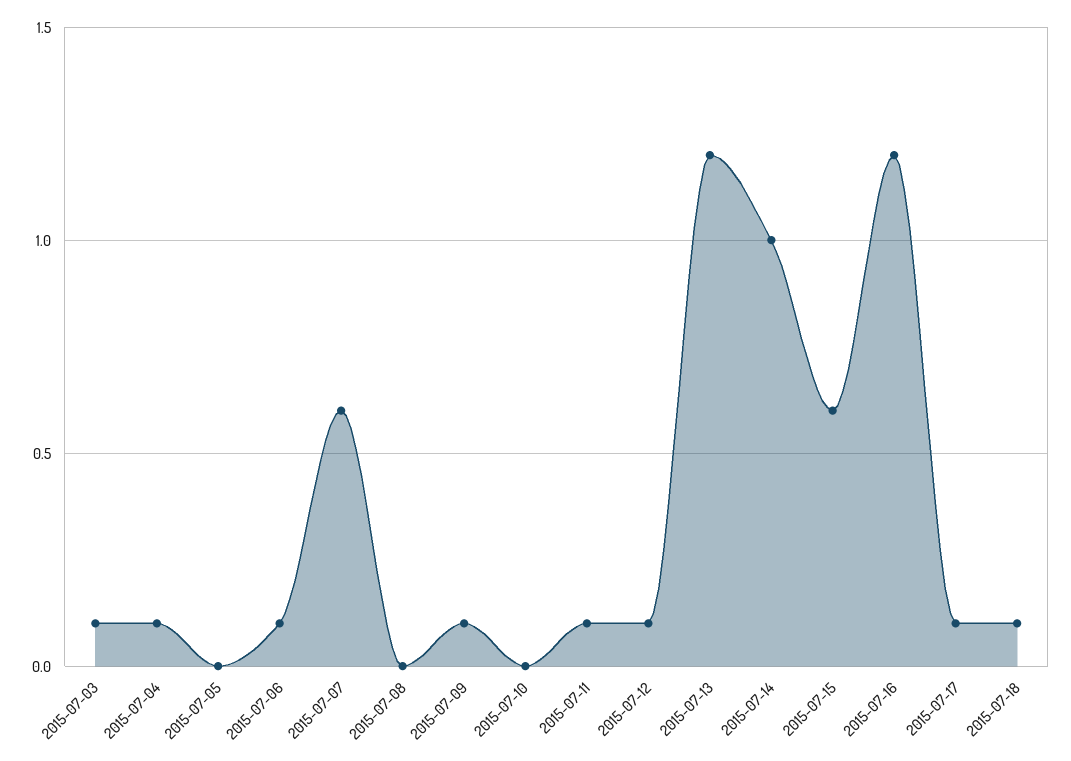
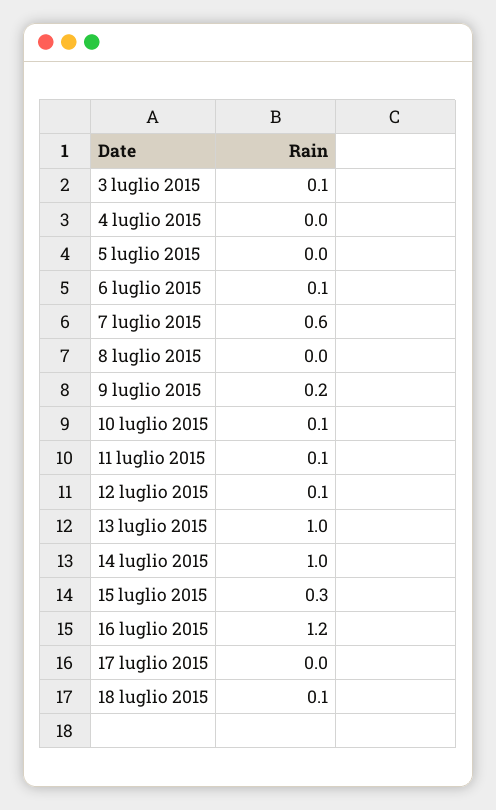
  {
    "2015-07-03": 0.1,
-   "2015-07-04": 0.1,
+   "2015-07-04": 0,
    "2015-07-05": 0,
    "2015-07-06": 0.1,
    "2015-07-07": 0.6,
    "2015-07-08": 0,
-   "2015-07-09": 0.1,
+   "2015-07-09": 0.2,
-   "2015-07-10": 0,
+   "2015-07-10": 0.1,
    "2015-07-11": 0.1,
    "2015-07-12": 0.1,
-   "2015-07-13": 1.2,
+   "2015-07-13": 1,
    "2015-07-14": 1,
-   "2015-07-15": 0.6,
+   "2015-07-15": 0.3,
    "2015-07-16": 1.2,
-   "2015-07-17": 0.1,
+   "2015-07-17": 0,
    "2015-07-18": 0.1
  }

